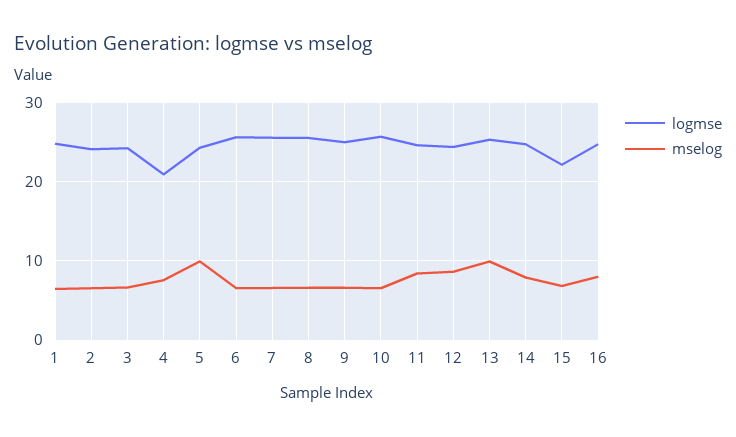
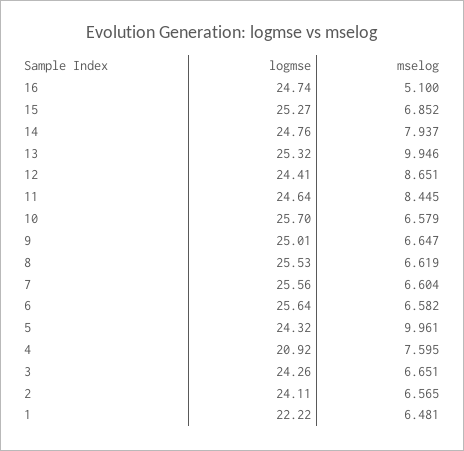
  {
    "logmse": {
-     "1": 25,
+     "1": 22.22,
      "2": 24.11,
      "3": 24.26,
      "4": 20.92,
      "5": 24.32,
      "6": 25.64,
      "7": 25.56,
      "8": 25.53,
      "9": 25.01,
      "10": 25.7,
      "11": 24.64,
      "12": 24.41,
      "13": 25.32,
      "14": 24.76,
-     "15": 22,
+     "15": 25.27,
      "16": 24.74
    },
    "mselog": {
      "1": 6.481,
      "2": 6.565,
      "3": 6.651,
      "4": 7.595,
      "5": 9.961,
      "6": 6.582,
      "7": 6.604,
      "8": 6.619,
      "9": 6.647,
      "10": 6.579,
      "11": 8.445,
      "12": 8.651,
      "13": 9.946,
      "14": 7.937,
      "15": 6.852,
-     "16": 8
+     "16": 5.1
    }
  }

